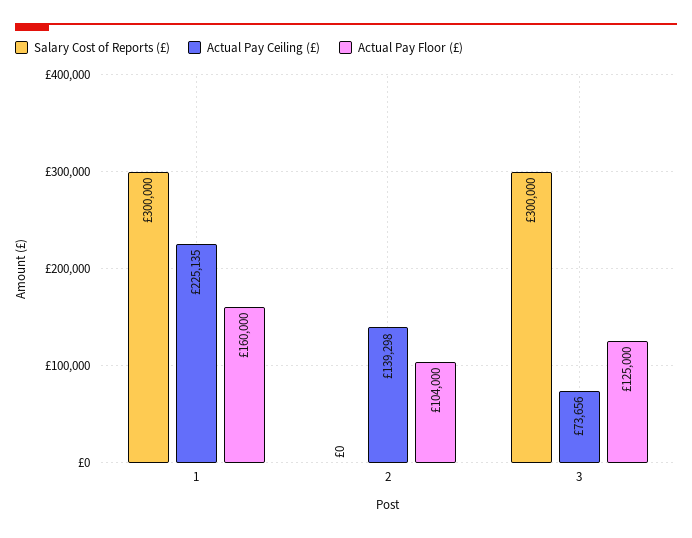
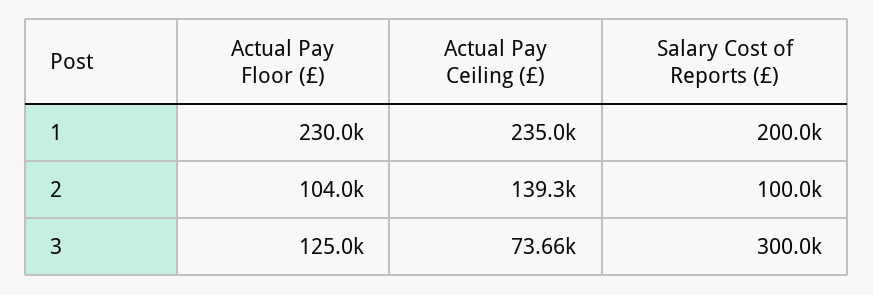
  {
    "Salary Cost of Reports (£)": {
-     "1": 300000,
+     "1": 200000,
-     "2": 0,
+     "2": 100000,
      "3": 300000
    },
    "Actual Pay Ceiling (£)": {
-     "1": 225135,
+     "1": 235000,
      "2": 139298,
      "3": 73656
    },
    "Actual Pay Floor (£)": {
-     "1": 160000,
+     "1": 230000,
      "2": 104000,
      "3": 125000
    }
  }

